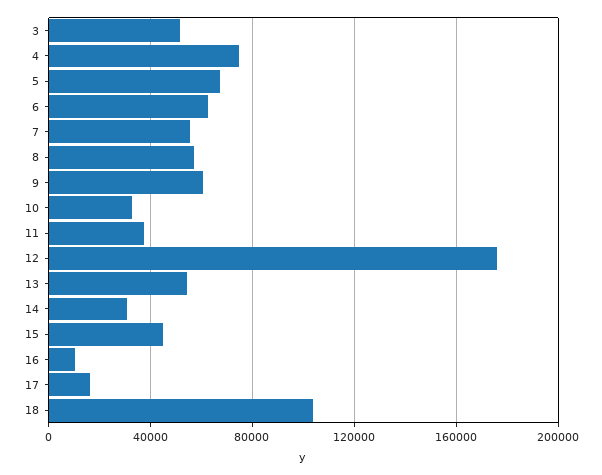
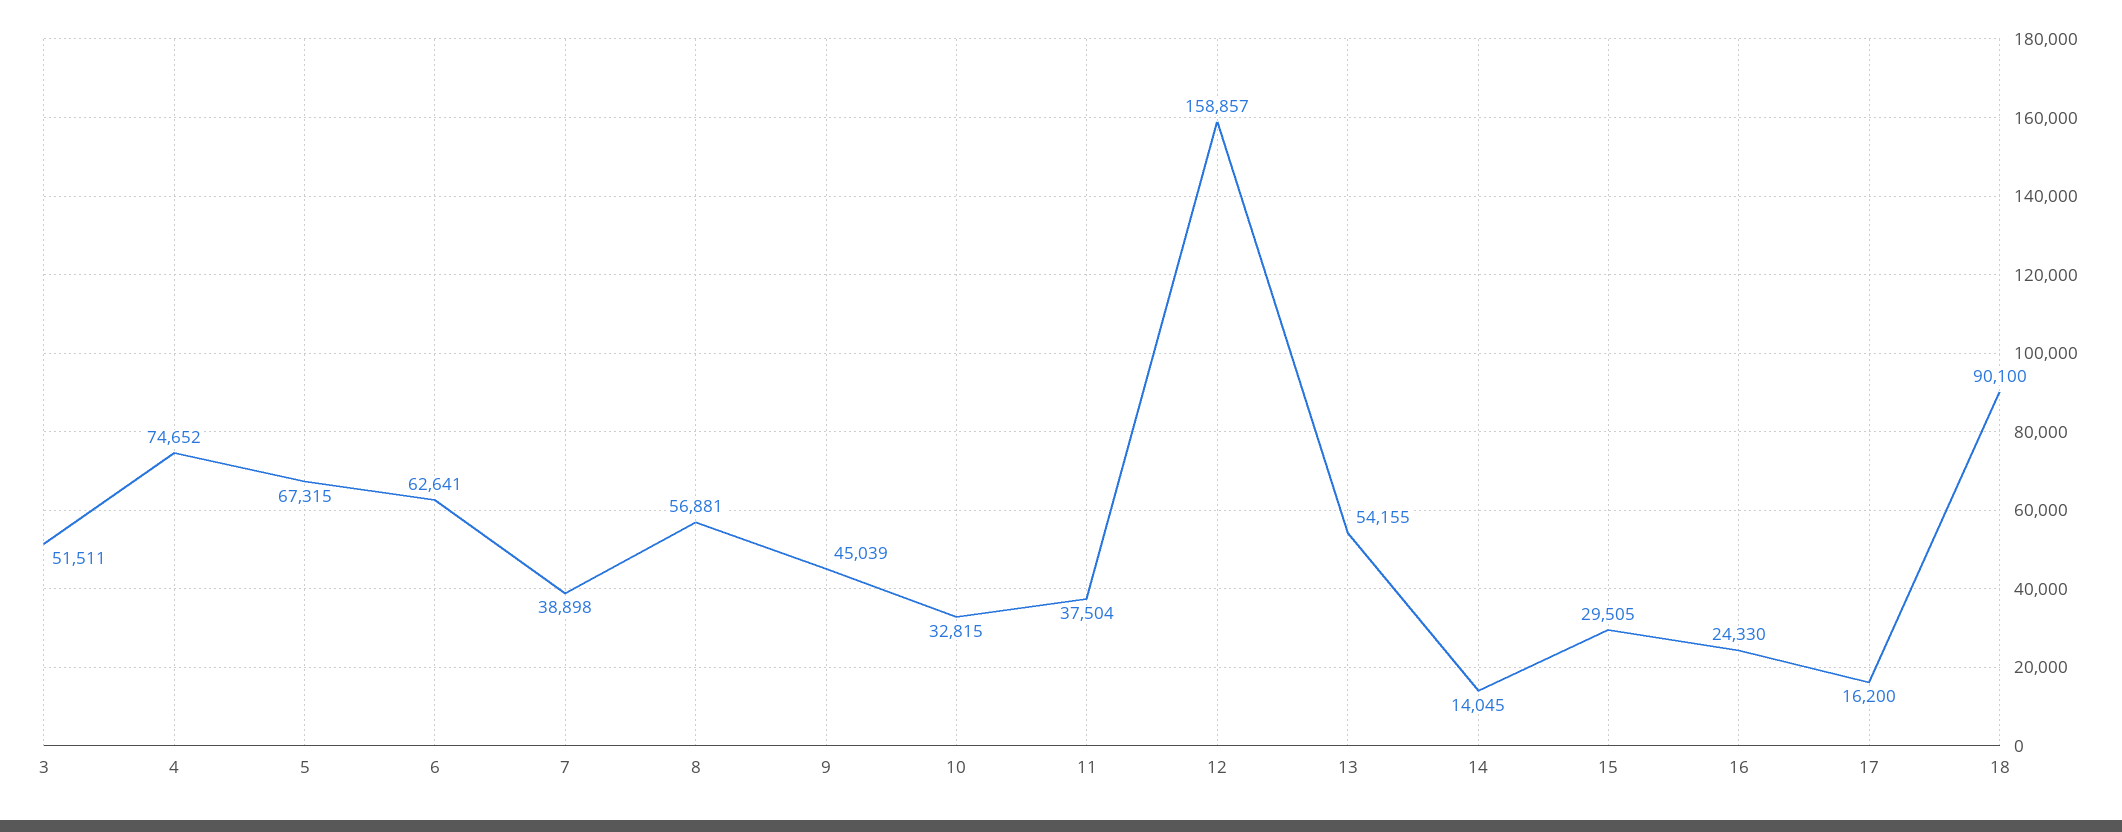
  {
    "3": 51511,
    "4": 74652,
    "5": 67315,
    "6": 62641,
-   "7": 55000,
+   "7": 38898,
    "8": 56881,
-   "9": 60000,
+   "9": 45039,
    "10": 32815,
    "11": 37504,
-   "12": 175000,
+   "12": 158857,
    "13": 54155,
-   "14": 30000,
+   "14": 14045,
-   "15": 45000,
+   "15": 29505,
-   "16": 10000,
+   "16": 24330,
    "17": 16200,
-   "18": 105000
+   "18": 90100
  }

